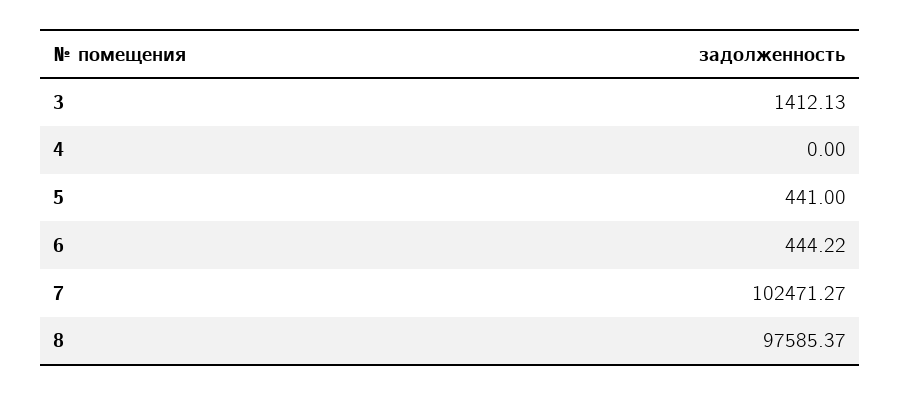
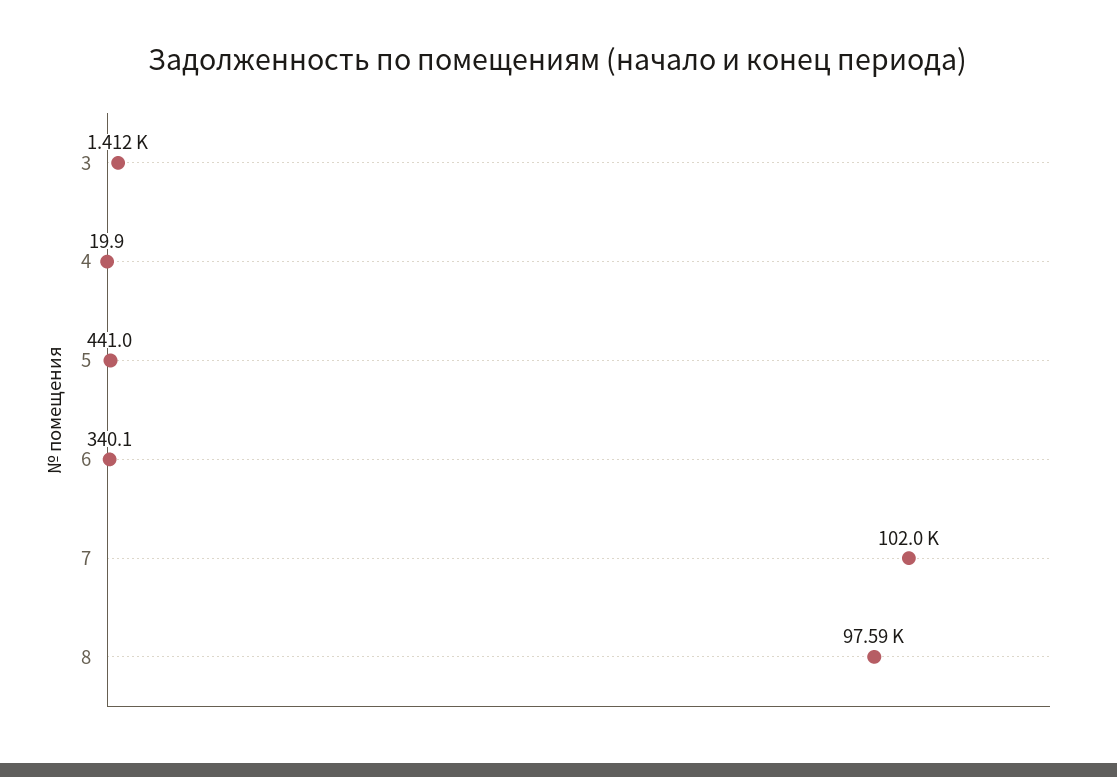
  {
    "3": 1412.13,
-   "4": 0,
+   "4": 19.9,
    "5": 441,
-   "6": 444.22,
+   "6": 340.1,
-   "7": 102471.27,
+   "7": 102000,
    "8": 97585.37
  }

